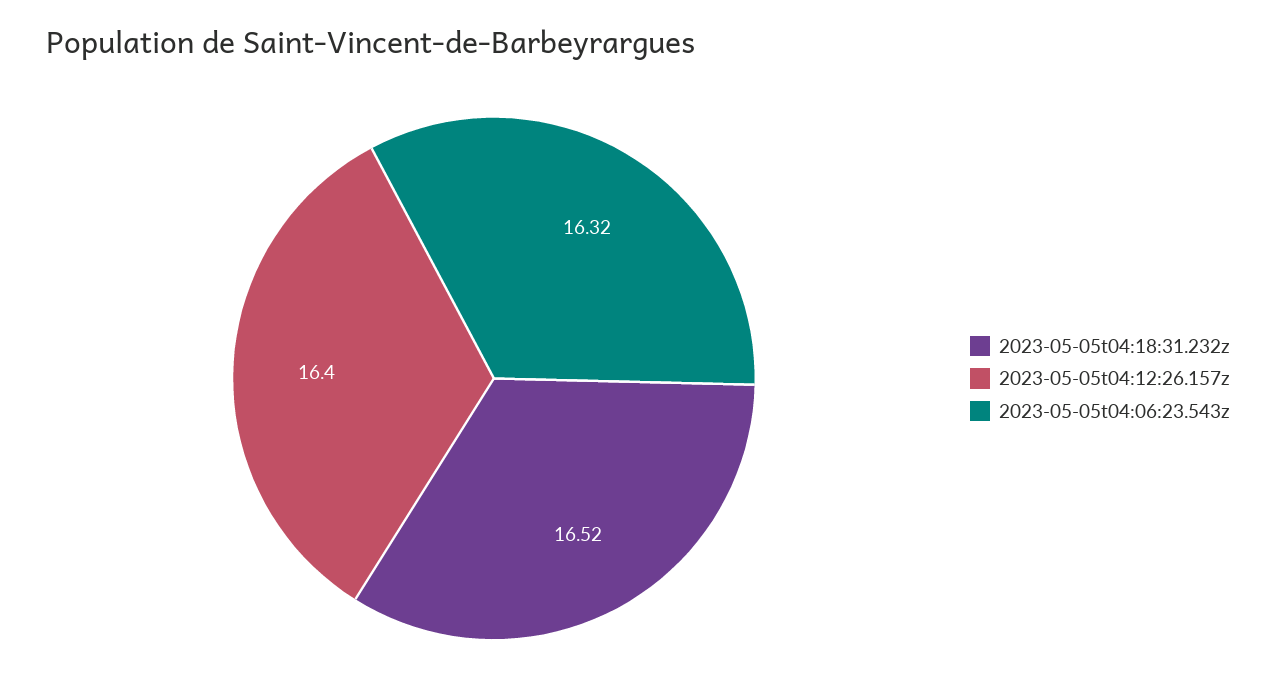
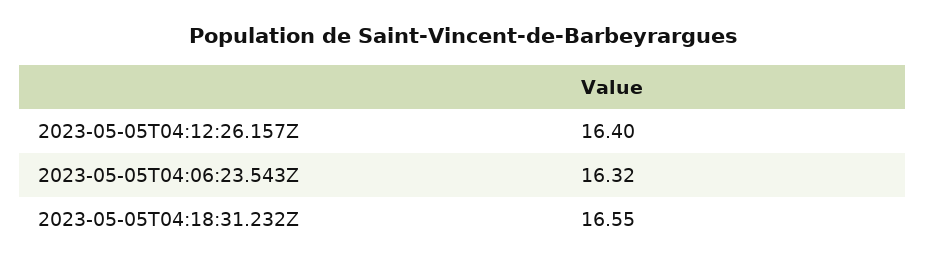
  {
-   "2023-05-05t04:18:31.232z": 16.52,
+   "2023-05-05t04:18:31.232z": 16.55,
    "2023-05-05t04:12:26.157z": 16.4,
    "2023-05-05t04:06:23.543z": 16.32
  }

